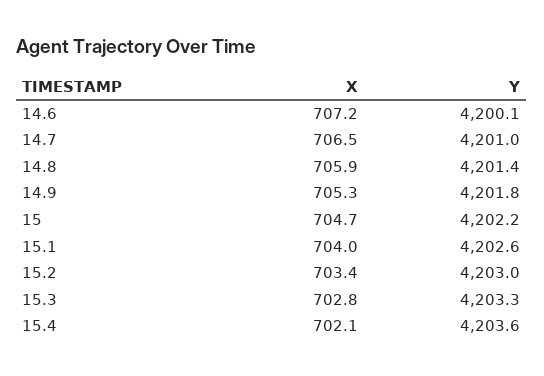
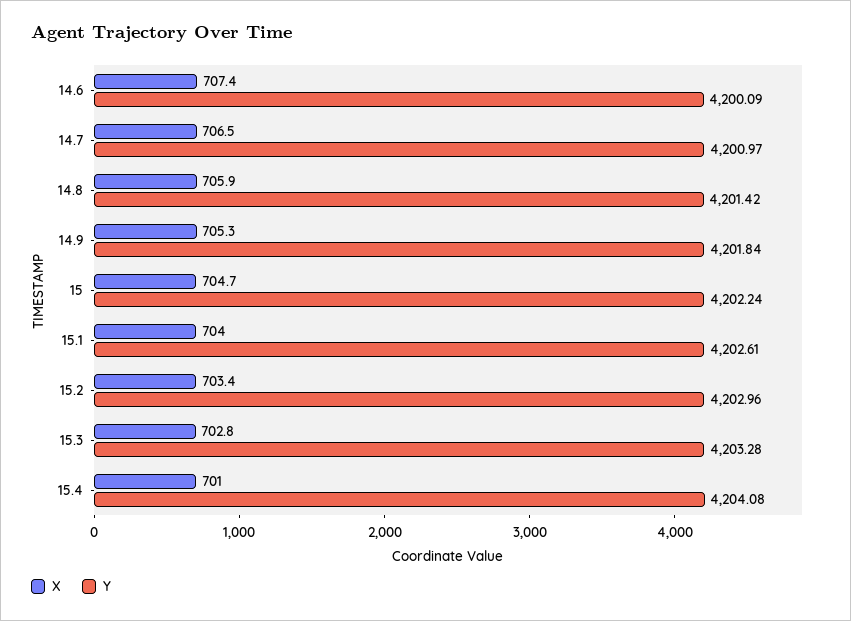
  {
    "X": {
-     "14.6": 707.2,
+     "14.6": 707.4,
      "14.7": 706.5,
      "14.8": 705.9,
      "14.9": 705.3,
      "15": 704.7,
      "15.1": 704,
      "15.2": 703.4,
      "15.3": 702.8,
-     "15.4": 702.1
+     "15.4": 701
    },
    "Y": {
      "14.6": 4200.09,
      "14.7": 4200.97,
      "14.8": 4201.42,
      "14.9": 4201.84,
      "15": 4202.24,
      "15.1": 4202.61,
      "15.2": 4202.96,
      "15.3": 4203.28,
-     "15.4": 4203.6
+     "15.4": 4204.08
    }
  }

